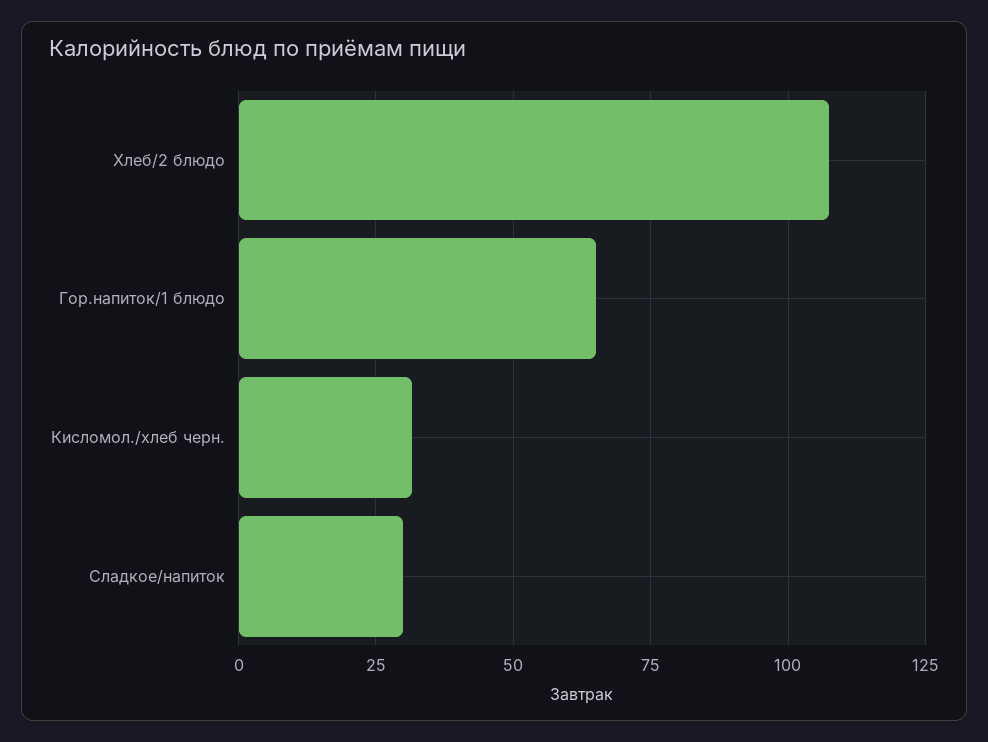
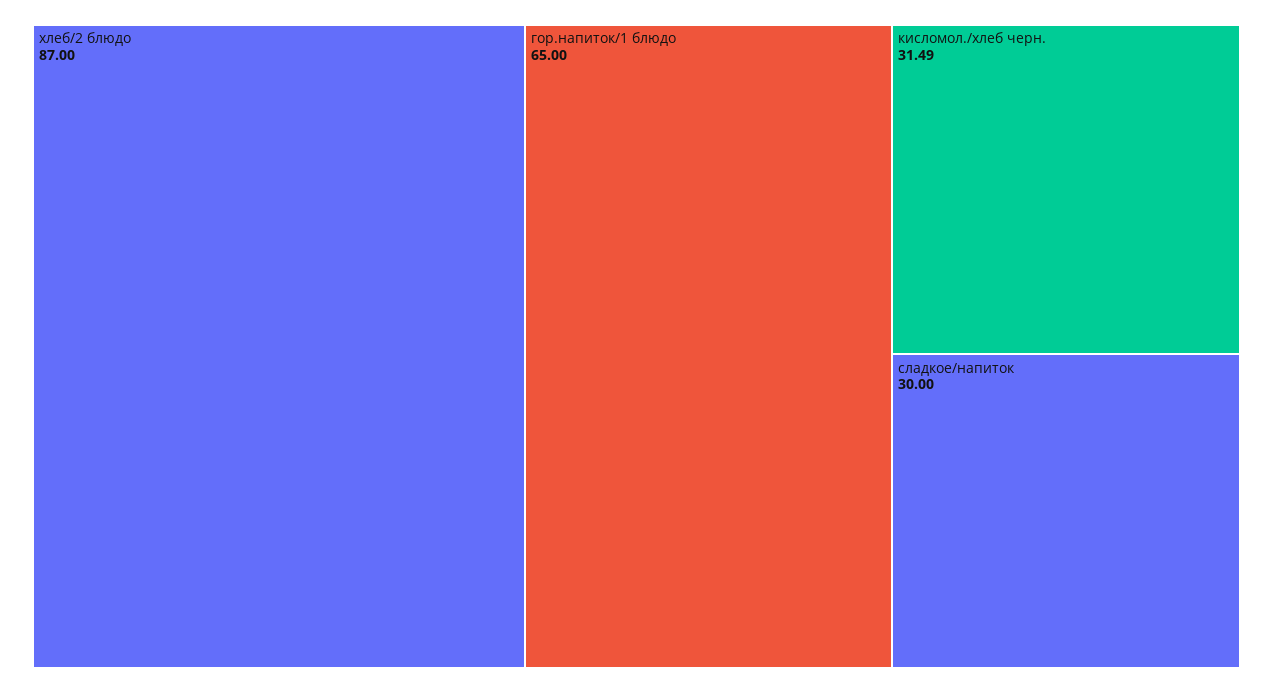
  {
-   "Хлеб/2 блюдо": 107.5,
+   "Хлеб/2 блюдо": 87,
    "Гор.напиток/1 блюдо": 65,
    "Кисломол./хлеб черн.": 31.49,
    "Сладкое/напиток": 30
  }

